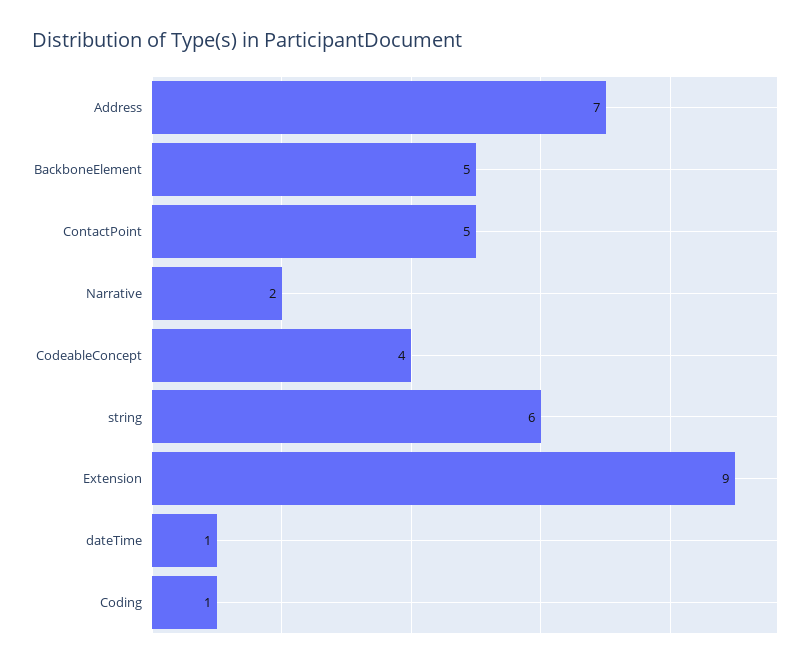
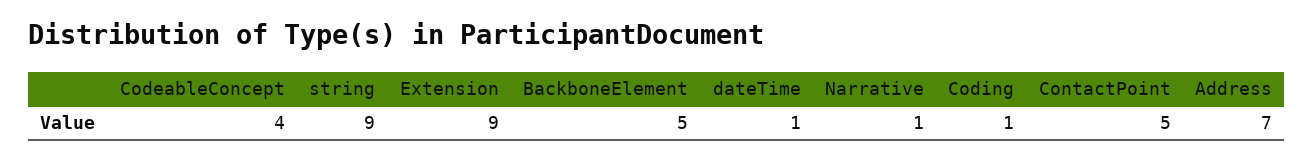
  {
    "Address": 7,
    "BackboneElement": 5,
    "ContactPoint": 5,
-   "Narrative": 2,
+   "Narrative": 1,
    "CodeableConcept": 4,
-   "string": 6,
+   "string": 9,
    "Extension": 9,
    "dateTime": 1,
    "Coding": 1
  }

